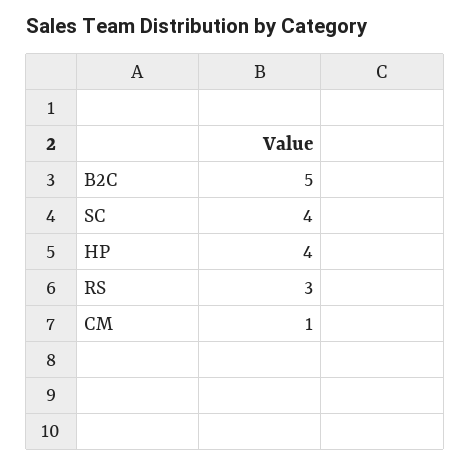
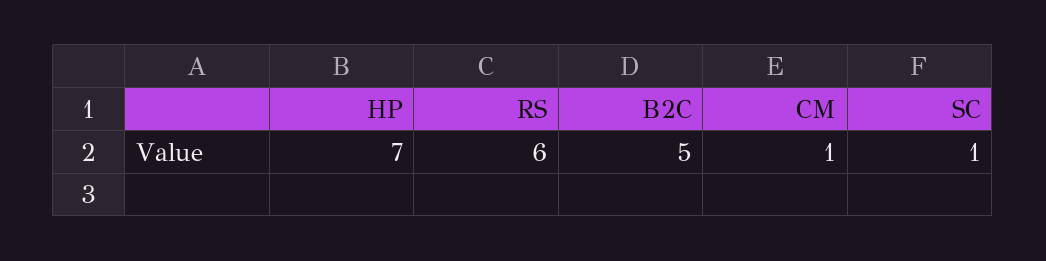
  {
    "B2C": 5,
-   "SC": 4,
+   "SC": 1,
-   "HP": 4,
+   "HP": 7,
-   "RS": 3,
+   "RS": 6,
    "CM": 1
  }

